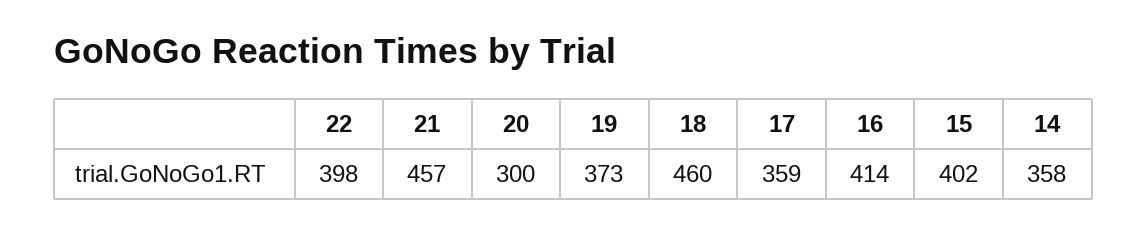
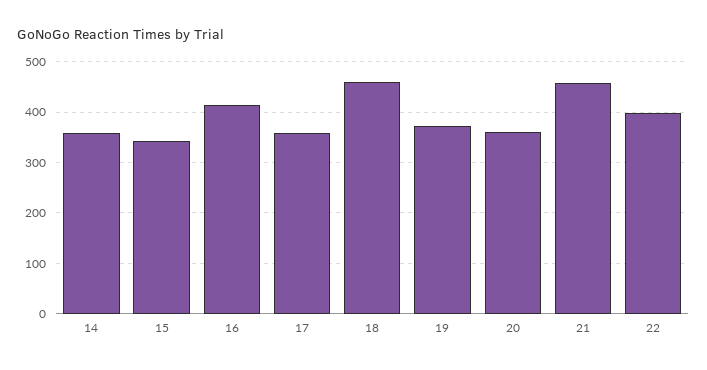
  {
    "22": 398,
    "21": 457,
-   "20": 300,
+   "20": 360,
    "19": 373,
    "18": 460,
    "17": 359,
    "16": 414,
-   "15": 402,
+   "15": 340,
    "14": 358
  }

